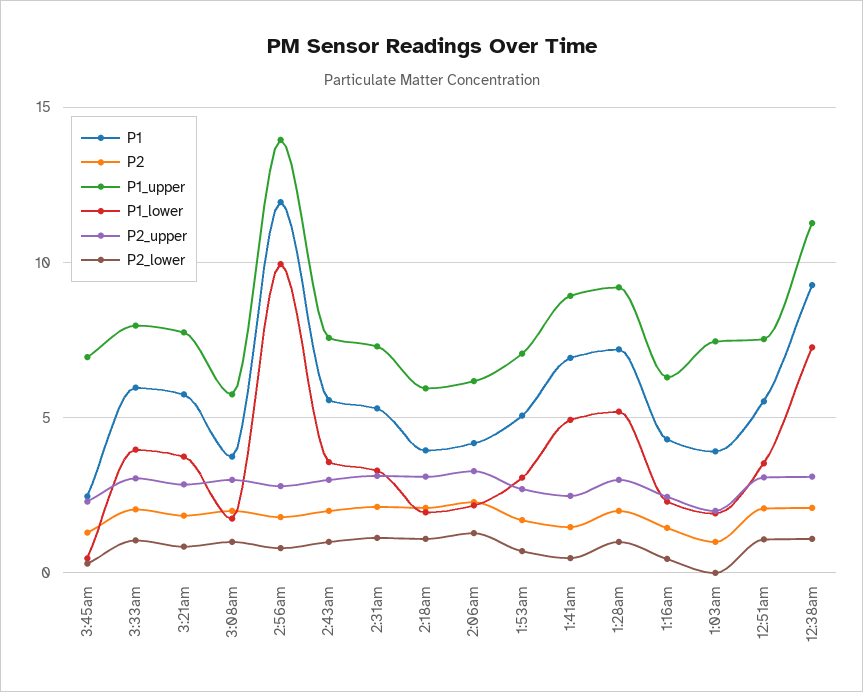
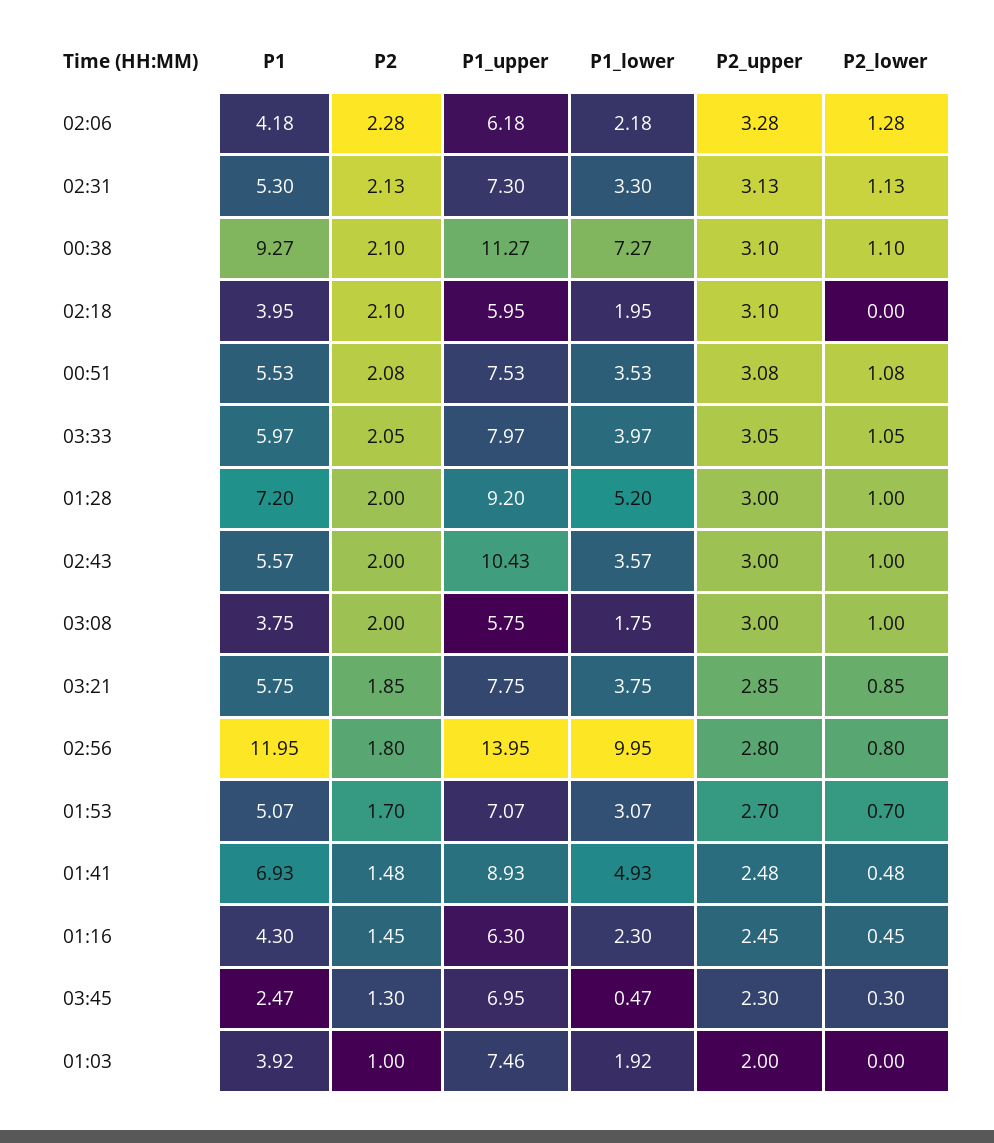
  {
    "P1": {
      "3:45am": 2.47,
      "3:33am": 5.97,
      "3:21am": 5.75,
      "3:08am": 3.75,
      "2:56am": 11.95,
      "2:43am": 5.57,
      "2:31am": 5.3,
      "2:18am": 3.95,
      "2:06am": 4.18,
      "1:53am": 5.07,
      "1:41am": 6.93,
      "1:28am": 7.2,
      "1:16am": 4.3,
      "1:03am": 3.92,
      "12:51am": 5.53,
      "12:38am": 9.27
    },
    "P2": {
      "3:45am": 1.3,
      "3:33am": 2.05,
      "3:21am": 1.85,
      "3:08am": 2,
      "2:56am": 1.8,
      "2:43am": 2,
      "2:31am": 2.13,
      "2:18am": 2.1,
      "2:06am": 2.28,
      "1:53am": 1.7,
      "1:41am": 1.48,
      "1:28am": 2,
      "1:16am": 1.45,
      "1:03am": 1,
      "12:51am": 2.08,
      "12:38am": 2.1
    },
    "P1_upper": {
      "3:45am": 6.95,
      "3:33am": 7.97,
      "3:21am": 7.75,
      "3:08am": 5.75,
      "2:56am": 13.95,
-     "2:43am": 7.5,
+     "2:43am": 10.43,
      "2:31am": 7.3,
      "2:18am": 5.95,
      "2:06am": 6.18,
      "1:53am": 7.07,
      "1:41am": 8.93,
      "1:28am": 9.2,
      "1:16am": 6.3,
      "1:03am": 7.46,
      "12:51am": 7.53,
      "12:38am": 11.27
    },
    "P1_lower": {
      "3:45am": 0.47,
      "3:33am": 3.97,
      "3:21am": 3.75,
      "3:08am": 1.75,
      "2:56am": 9.95,
      "2:43am": 3.57,
      "2:31am": 3.3,
      "2:18am": 1.95,
      "2:06am": 2.18,
      "1:53am": 3.07,
      "1:41am": 4.93,
      "1:28am": 5.2,
      "1:16am": 2.3,
      "1:03am": 1.92,
      "12:51am": 3.53,
      "12:38am": 7.27
    },
    "P2_upper": {
      "3:45am": 2.3,
      "3:33am": 3.05,
      "3:21am": 2.85,
      "3:08am": 3,
      "2:56am": 2.8,
      "2:43am": 3,
      "2:31am": 3.13,
      "2:18am": 3.1,
      "2:06am": 3.28,
      "1:53am": 2.7,
      "1:41am": 2.48,
      "1:28am": 3,
      "1:16am": 2.45,
      "1:03am": 2,
      "12:51am": 3.08,
      "12:38am": 3.1
    },
    "P2_lower": {
      "3:45am": 0.3,
      "3:33am": 1.05,
      "3:21am": 0.85,
      "3:08am": 1,
      "2:56am": 0.8,
      "2:43am": 1,
      "2:31am": 1.13,
-     "2:18am": 1,
+     "2:18am": 0,
      "2:06am": 1.28,
      "1:53am": 0.7,
      "1:41am": 0.48,
      "1:28am": 1,
      "1:16am": 0.45,
      "1:03am": 0,
      "12:51am": 1.08,
      "12:38am": 1.1
    }
  }

